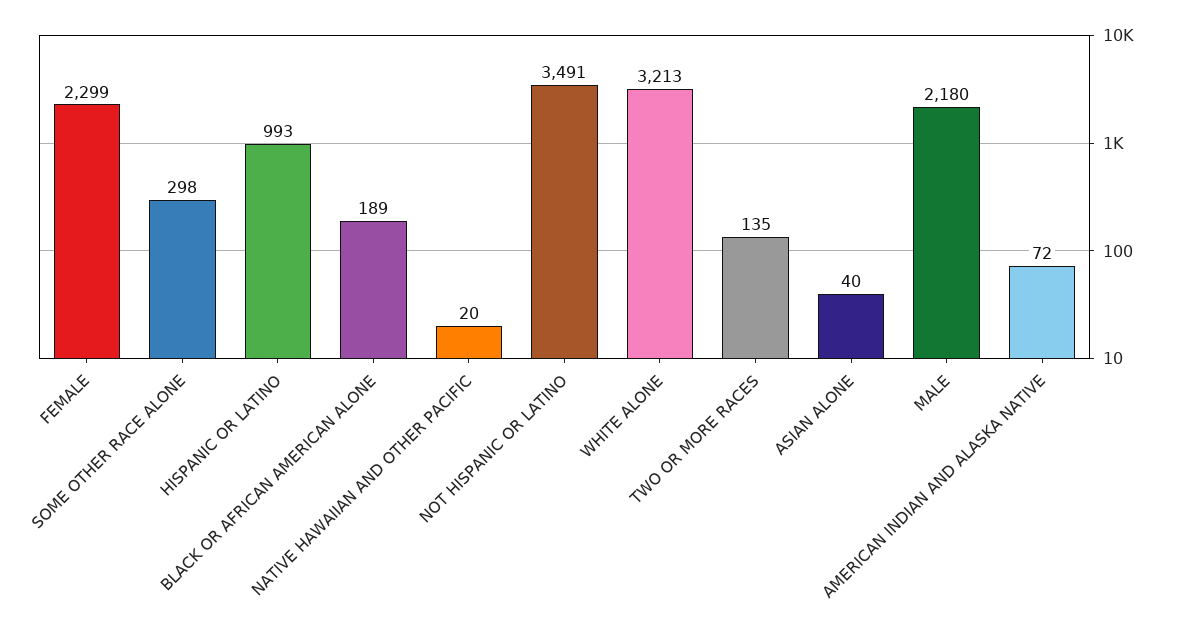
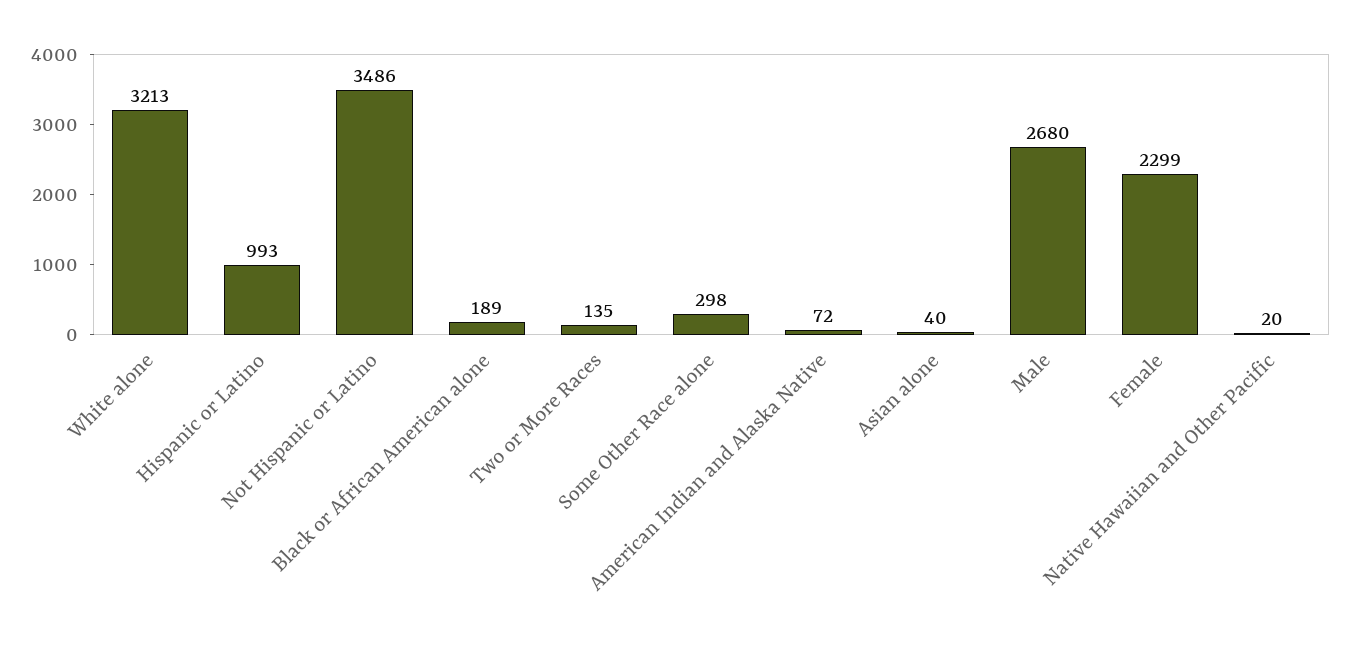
  {
    "FEMALE": 2299,
    "SOME OTHER RACE ALONE": 298,
    "HISPANIC OR LATINO": 993,
    "BLACK OR AFRICAN AMERICAN ALONE": 189,
    "NATIVE HAWAIIAN AND OTHER PACIFIC": 20,
-   "NOT HISPANIC OR LATINO": 3491,
+   "NOT HISPANIC OR LATINO": 3486,
    "WHITE ALONE": 3213,
    "TWO OR MORE RACES": 135,
    "ASIAN ALONE": 40,
-   "MALE": 2180,
+   "MALE": 2680,
    "AMERICAN INDIAN AND ALASKA NATIVE": 72
  }

